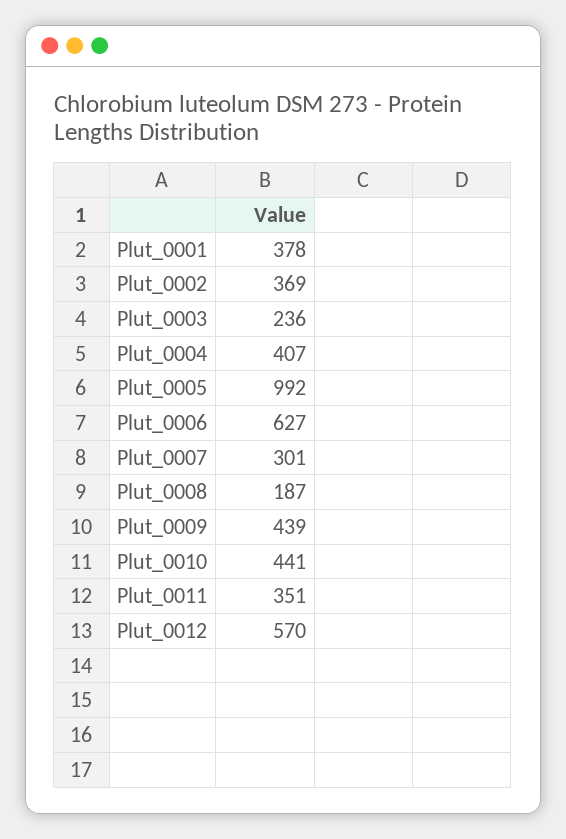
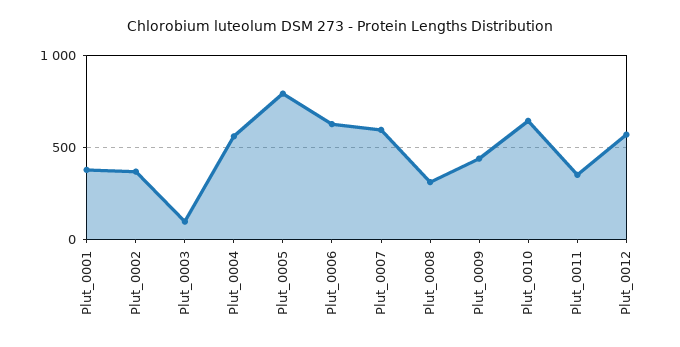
  {
    "Plut_0001": 378,
    "Plut_0002": 369,
-   "Plut_0003": 236,
+   "Plut_0003": 100,
-   "Plut_0004": 407,
+   "Plut_0004": 550,
-   "Plut_0005": 992,
+   "Plut_0005": 800,
    "Plut_0006": 627,
-   "Plut_0007": 301,
+   "Plut_0007": 600,
-   "Plut_0008": 187,
+   "Plut_0008": 300,
    "Plut_0009": 439,
-   "Plut_0010": 441,
+   "Plut_0010": 650,
    "Plut_0011": 351,
    "Plut_0012": 570
  }

